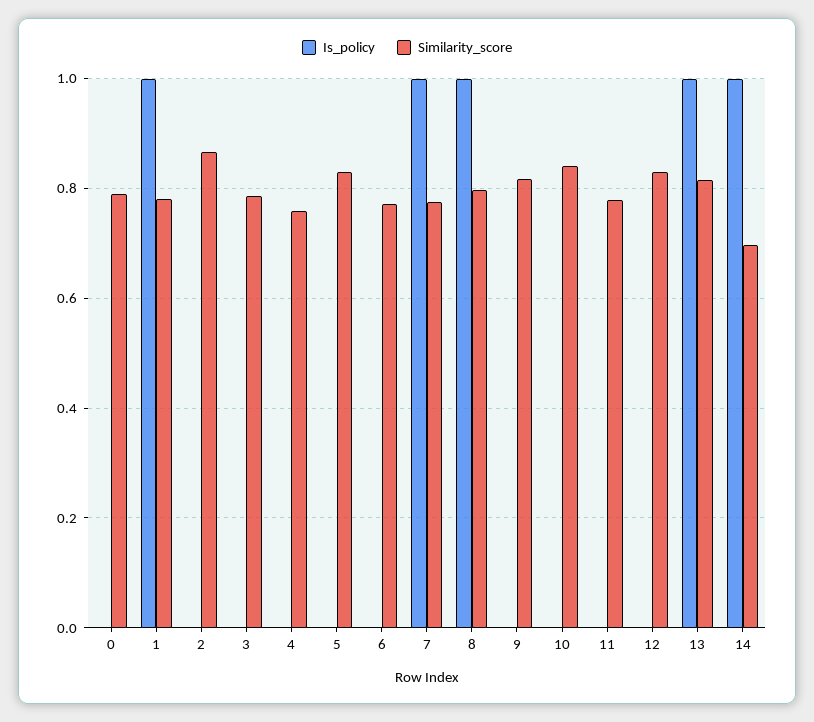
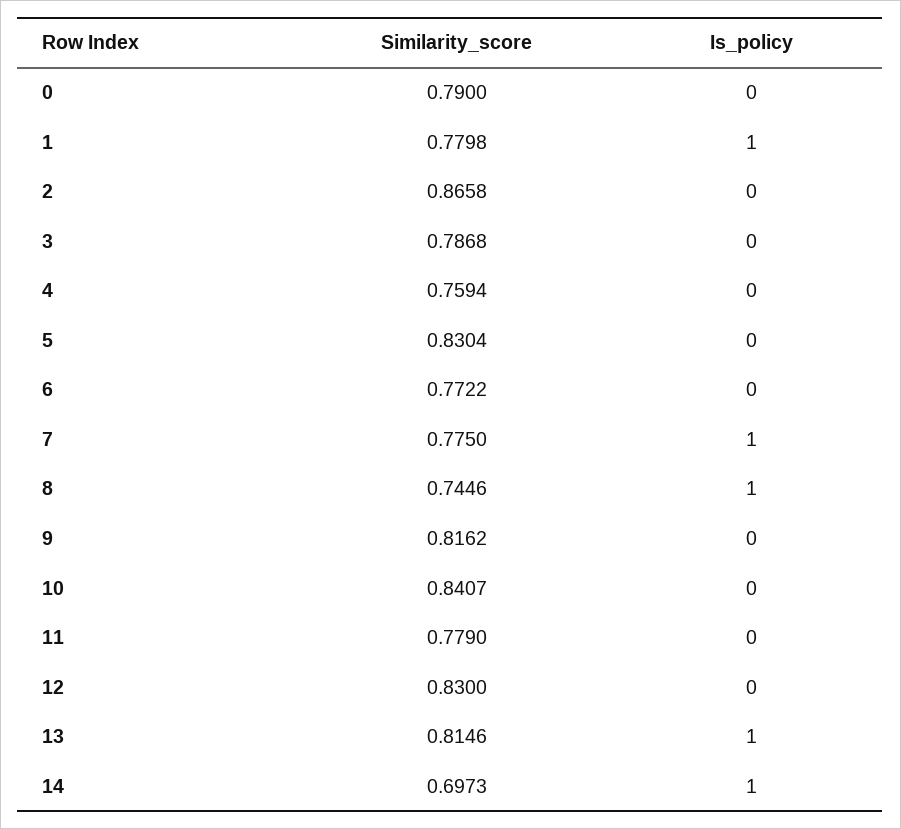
  {
    "Is_policy": {
      "0": 0,
      "1": 1,
      "2": 0,
      "3": 0,
      "4": 0,
      "5": 0,
      "6": 0,
      "7": 1,
      "8": 1,
      "9": 0,
      "10": 0,
      "11": 0,
      "12": 0,
      "13": 1,
      "14": 1
    },
    "Similarity_score": {
      "0": 0.79,
      "1": 0.7798,
      "2": 0.8658,
      "3": 0.7868,
      "4": 0.7594,
      "5": 0.8304,
      "6": 0.7722,
      "7": 0.775,
-     "8": 0.8,
+     "8": 0.7446,
      "9": 0.8162,
      "10": 0.8407,
      "11": 0.779,
      "12": 0.83,
      "13": 0.8146,
      "14": 0.6973
    }
  }

